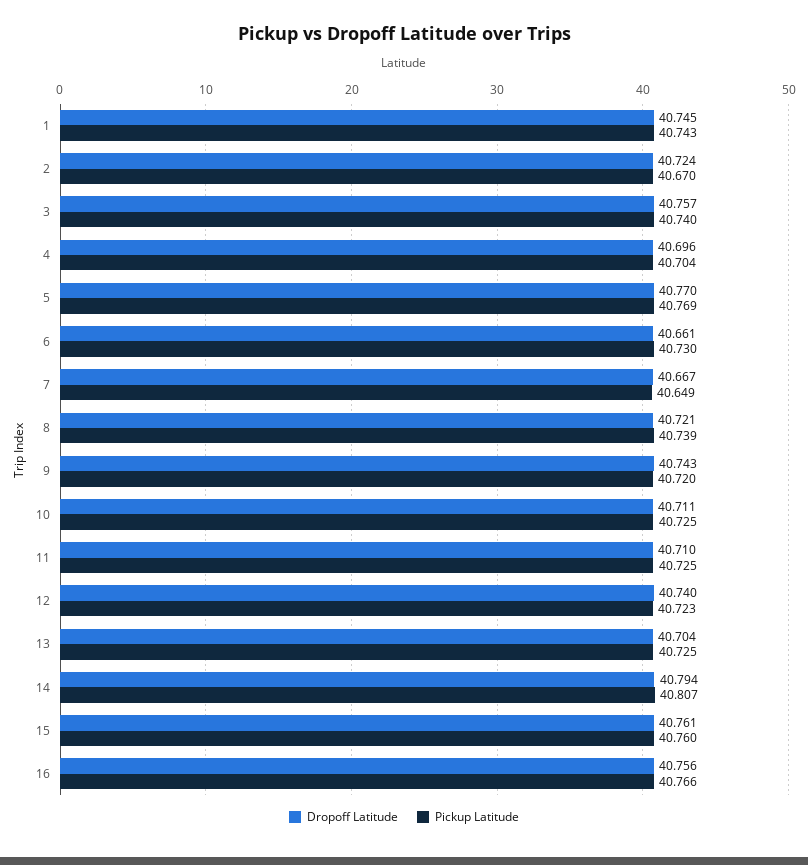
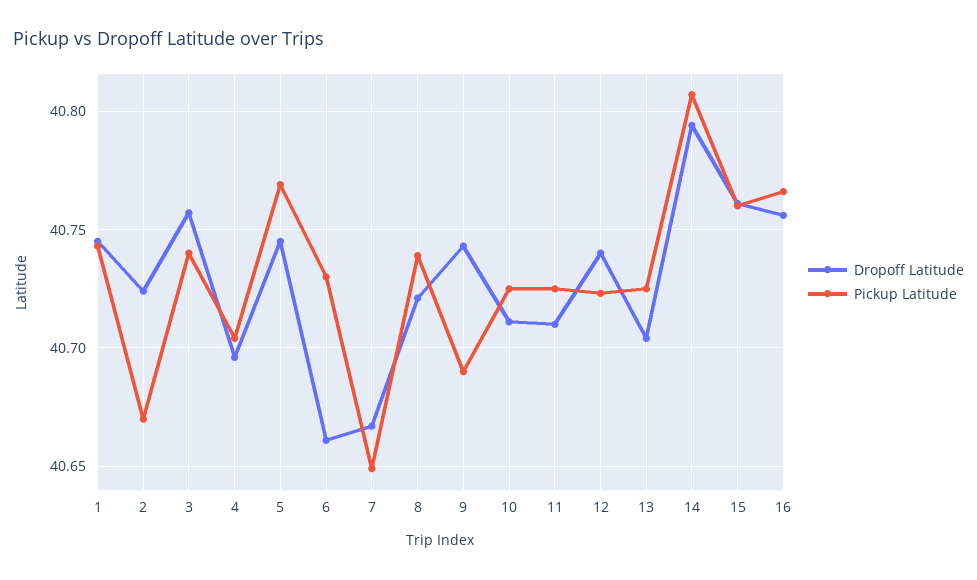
  {
    "Dropoff Latitude": {
      "1": 40.745,
      "2": 40.724,
      "3": 40.757,
      "4": 40.696,
-     "5": 40.77,
+     "5": 40.745,
      "6": 40.661,
      "7": 40.667,
      "8": 40.721,
      "9": 40.743,
      "10": 40.711,
      "11": 40.71,
      "12": 40.74,
      "13": 40.704,
      "14": 40.794,
      "15": 40.761,
      "16": 40.756
    },
    "Pickup Latitude": {
      "1": 40.743,
      "2": 40.67,
      "3": 40.74,
      "4": 40.704,
      "5": 40.769,
      "6": 40.73,
      "7": 40.649,
      "8": 40.739,
-     "9": 40.72,
+     "9": 40.69,
      "10": 40.725,
      "11": 40.725,
      "12": 40.723,
      "13": 40.725,
      "14": 40.807,
      "15": 40.76,
      "16": 40.766
    }
  }

